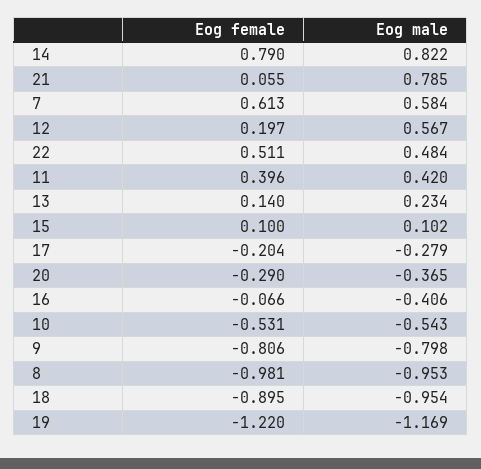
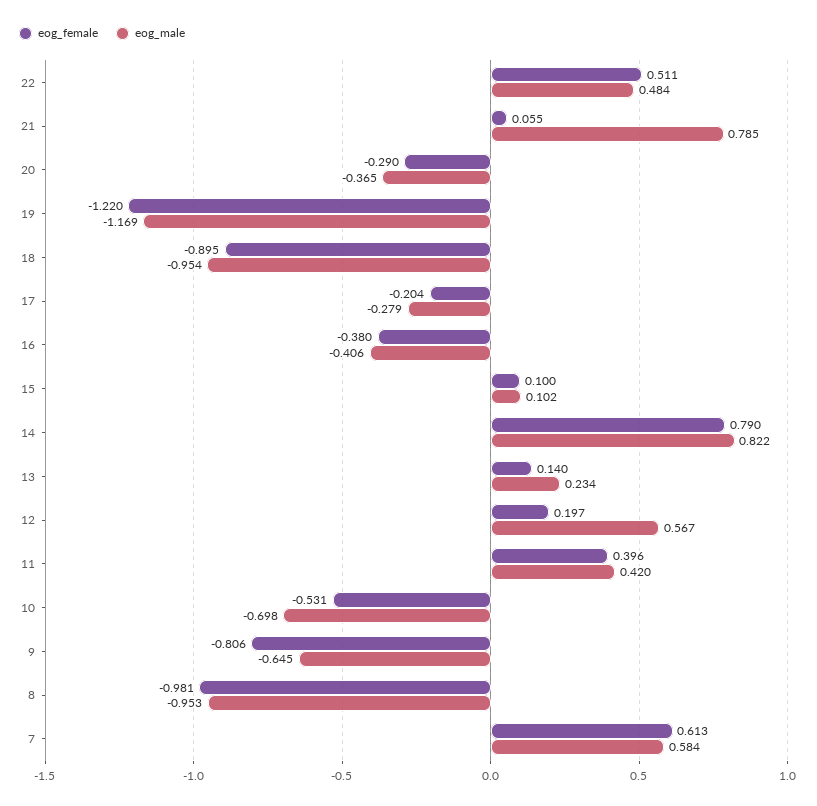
  {
    "Eog female": {
      "14": 0.79,
      "21": 0.055,
      "7": 0.613,
      "12": 0.197,
      "22": 0.511,
      "11": 0.396,
      "13": 0.14,
      "15": 0.1,
      "17": -0.204,
      "20": -0.29,
-     "16": -0.066,
+     "16": -0.38,
      "10": -0.531,
      "9": -0.806,
      "8": -0.981,
      "18": -0.895,
      "19": -1.22
    },
    "Eog male": {
      "14": 0.822,
      "21": 0.785,
      "7": 0.584,
      "12": 0.567,
      "22": 0.484,
      "11": 0.42,
      "13": 0.234,
      "15": 0.102,
      "17": -0.279,
      "20": -0.365,
      "16": -0.406,
-     "10": -0.543,
+     "10": -0.698,
-     "9": -0.798,
+     "9": -0.645,
      "8": -0.953,
      "18": -0.954,
      "19": -1.169
    }
  }

